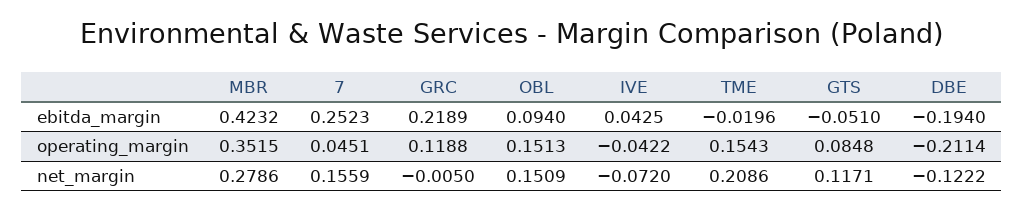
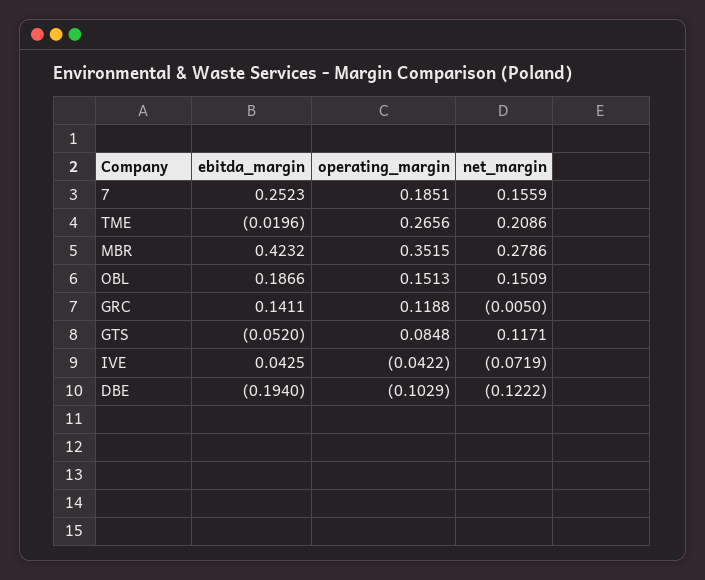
  {
    "MBR": {
      "ebitda_margin": 0.4232,
      "operating_margin": 0.3515,
      "net_margin": 0.2786
    },
    "7": {
      "ebitda_margin": 0.2523,
-     "operating_margin": 0.0451,
+     "operating_margin": 0.1851,
      "net_margin": 0.1559
    },
    "GRC": {
-     "ebitda_margin": 0.2189,
+     "ebitda_margin": 0.1411,
      "operating_margin": 0.1188,
      "net_margin": -0.005
    },
    "OBL": {
-     "ebitda_margin": 0.094,
+     "ebitda_margin": 0.1866,
      "operating_margin": 0.1513,
      "net_margin": 0.1509
    },
    "IVE": {
      "ebitda_margin": 0.0425,
      "operating_margin": -0.0422,
-     "net_margin": -0.072
+     "net_margin": -0.0719
    },
    "TME": {
      "ebitda_margin": -0.0196,
-     "operating_margin": 0.1543,
+     "operating_margin": 0.2656,
      "net_margin": 0.2086
    },
    "GTS": {
-     "ebitda_margin": -0.051,
+     "ebitda_margin": -0.052,
      "operating_margin": 0.0848,
      "net_margin": 0.1171
    },
    "DBE": {
      "ebitda_margin": -0.194,
-     "operating_margin": -0.2114,
+     "operating_margin": -0.1029,
      "net_margin": -0.1222
    }
  }

